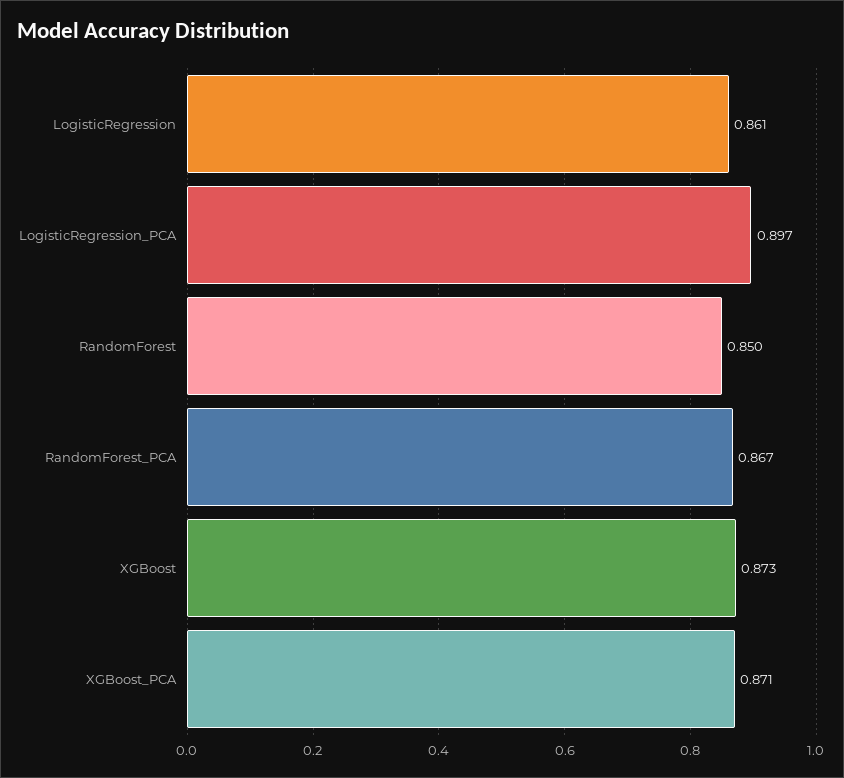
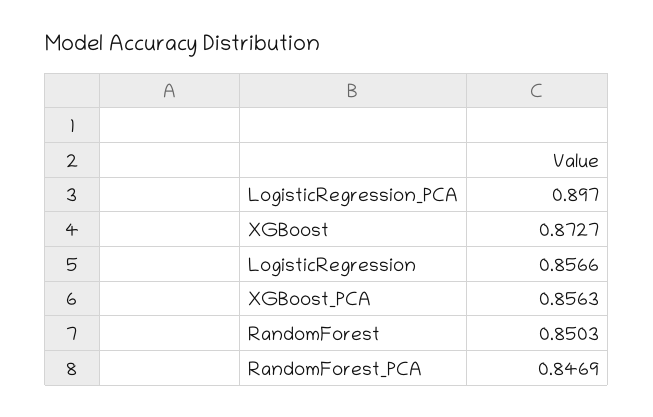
  {
-   "LogisticRegression": 0.861,
+   "LogisticRegression": 0.8566,
    "LogisticRegression_PCA": 0.897,
    "RandomForest": 0.8503,
-   "RandomForest_PCA": 0.867,
+   "RandomForest_PCA": 0.8469,
    "XGBoost": 0.8727,
-   "XGBoost_PCA": 0.871
+   "XGBoost_PCA": 0.8563
  }

